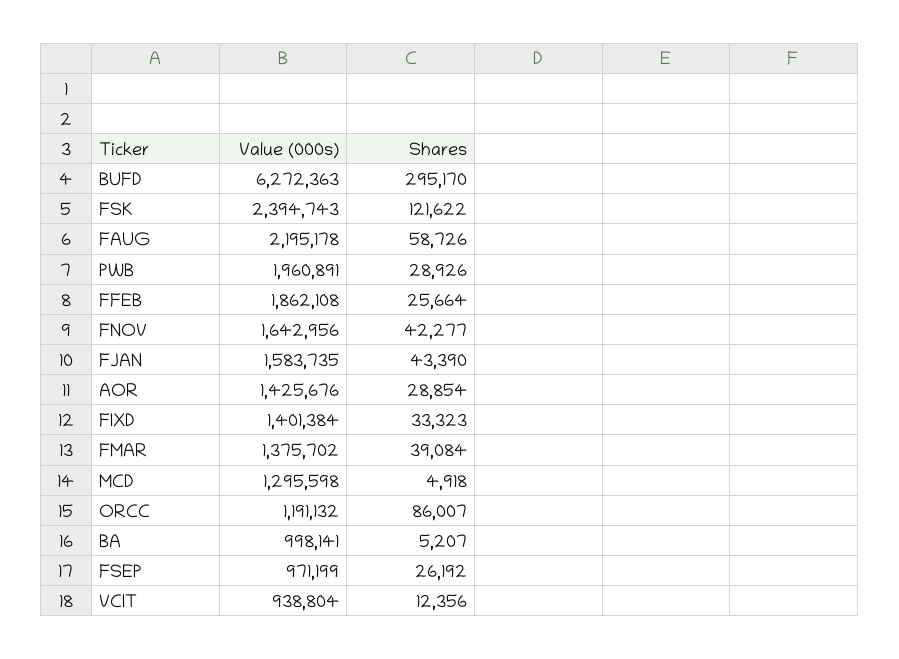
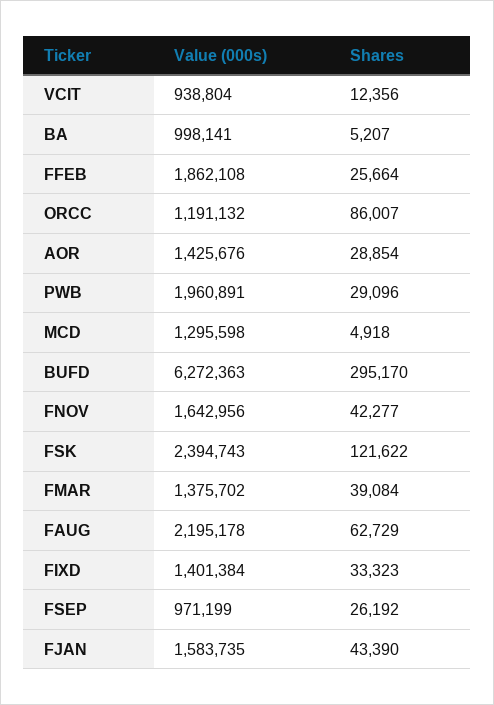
  {
    "Value (000s)": {
      "BUFD": 6272363,
      "FSK": 2394743,
      "FAUG": 2195178,
      "PWB": 1960891,
      "FFEB": 1862108,
      "FNOV": 1642956,
      "FJAN": 1583735,
      "AOR": 1425676,
      "FIXD": 1401384,
      "FMAR": 1375702,
      "MCD": 1295598,
      "ORCC": 1191132,
      "BA": 998141,
      "FSEP": 971199,
      "VCIT": 938804
    },
    "Shares": {
      "BUFD": 295170,
      "FSK": 121622,
-     "FAUG": 58726,
+     "FAUG": 62729,
-     "PWB": 28926,
+     "PWB": 29096,
      "FFEB": 25664,
      "FNOV": 42277,
      "FJAN": 43390,
      "AOR": 28854,
      "FIXD": 33323,
      "FMAR": 39084,
      "MCD": 4918,
      "ORCC": 86007,
      "BA": 5207,
      "FSEP": 26192,
      "VCIT": 12356
    }
  }

